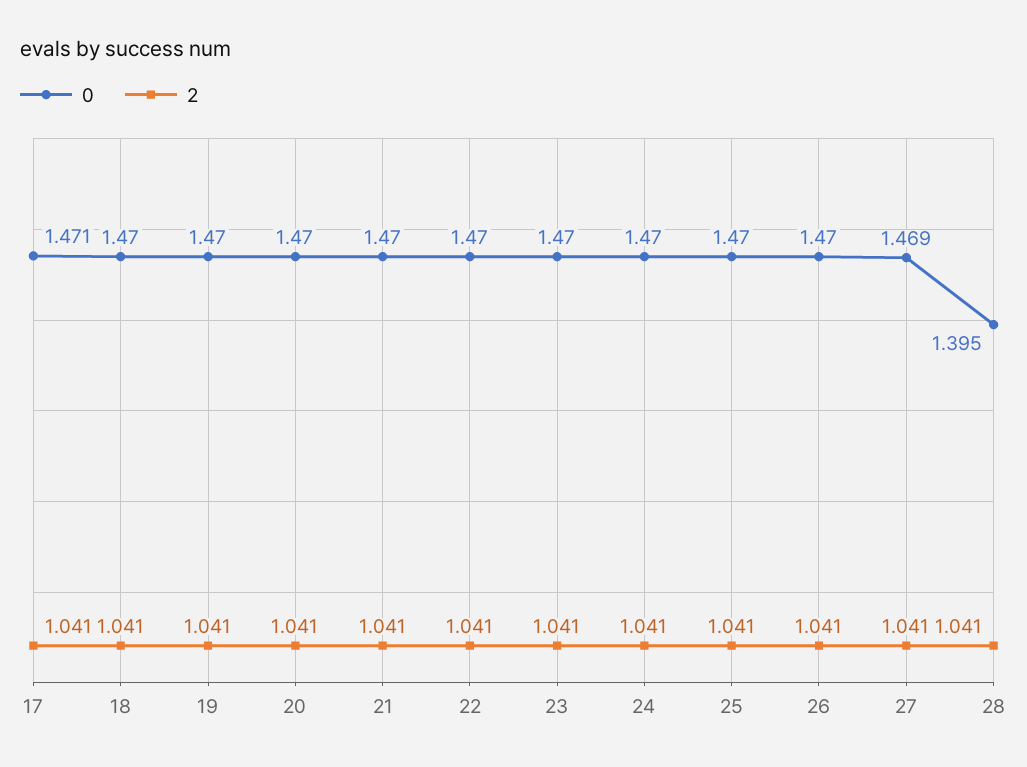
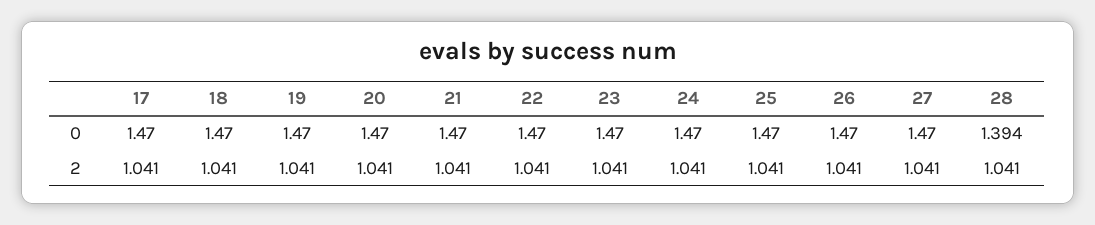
  {
    "0": {
-     "17": 1.471,
+     "17": 1.47,
      "18": 1.47,
      "19": 1.47,
      "20": 1.47,
      "21": 1.47,
      "22": 1.47,
      "23": 1.47,
      "24": 1.47,
      "25": 1.47,
      "26": 1.47,
-     "27": 1.469,
+     "27": 1.47,
-     "28": 1.395
+     "28": 1.394
    },
    "2": {
      "17": 1.041,
      "18": 1.041,
      "19": 1.041,
      "20": 1.041,
      "21": 1.041,
      "22": 1.041,
      "23": 1.041,
      "24": 1.041,
      "25": 1.041,
      "26": 1.041,
      "27": 1.041,
      "28": 1.041
    }
  }

